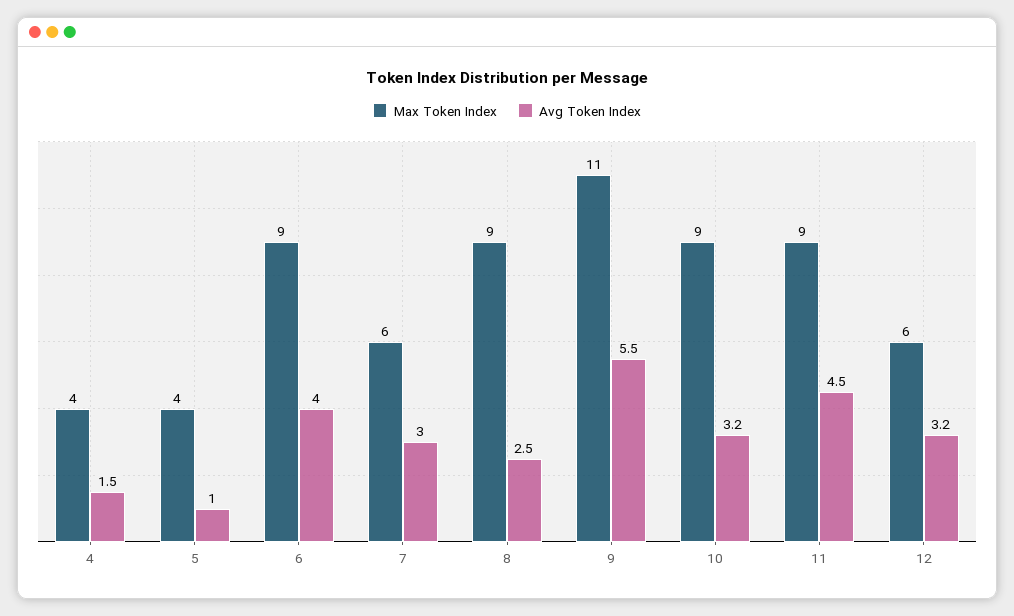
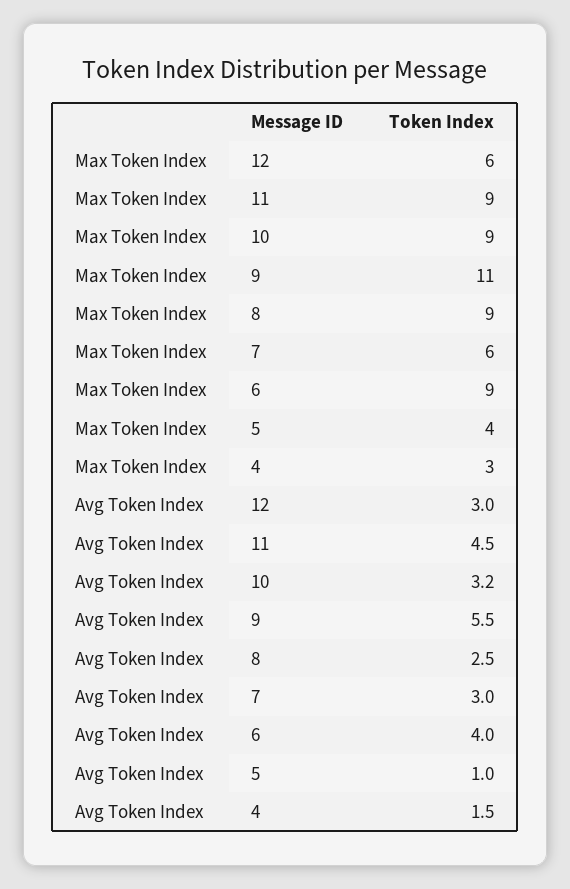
  {
    "Max Token Index": {
-     "4": 4,
+     "4": 3,
      "5": 4,
      "6": 9,
      "7": 6,
      "8": 9,
      "9": 11,
      "10": 9,
      "11": 9,
      "12": 6
    },
    "Avg Token Index": {
      "4": 1.5,
      "5": 1,
      "6": 4,
      "7": 3,
      "8": 2.5,
      "9": 5.5,
      "10": 3.2,
      "11": 4.5,
-     "12": 3.2
+     "12": 3
    }
  }

